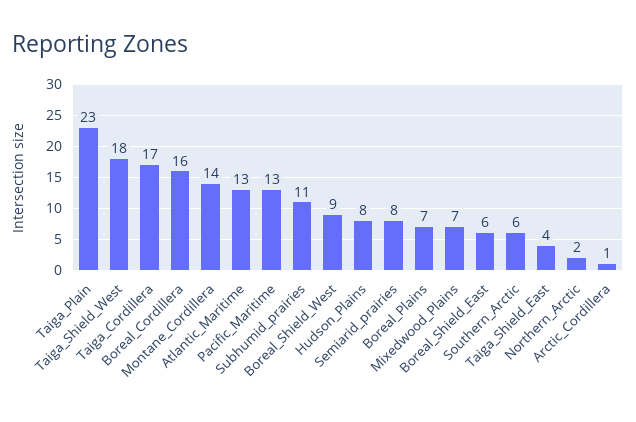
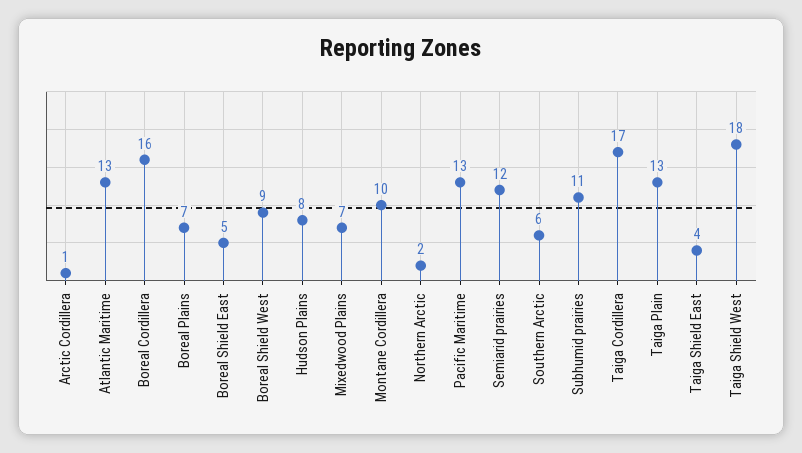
  {
-   "Taiga_Plain": 23,
+   "Taiga_Plain": 13,
    "Taiga_Shield_West": 18,
    "Taiga_Cordillera": 17,
    "Boreal_Cordillera": 16,
-   "Montane_Cordillera": 14,
+   "Montane_Cordillera": 10,
    "Atlantic_Maritime": 13,
    "Pacific_Maritime": 13,
    "Subhumid_prairies": 11,
    "Boreal_Shield_West": 9,
    "Hudson_Plains": 8,
-   "Semiarid_prairies": 8,
+   "Semiarid_prairies": 12,
    "Boreal_Plains": 7,
    "Mixedwood_Plains": 7,
-   "Boreal_Shield_East": 6,
+   "Boreal_Shield_East": 5,
    "Southern_Arctic": 6,
    "Taiga_Shield_East": 4,
    "Northern_Arctic": 2,
    "Arctic_Cordillera": 1
  }

